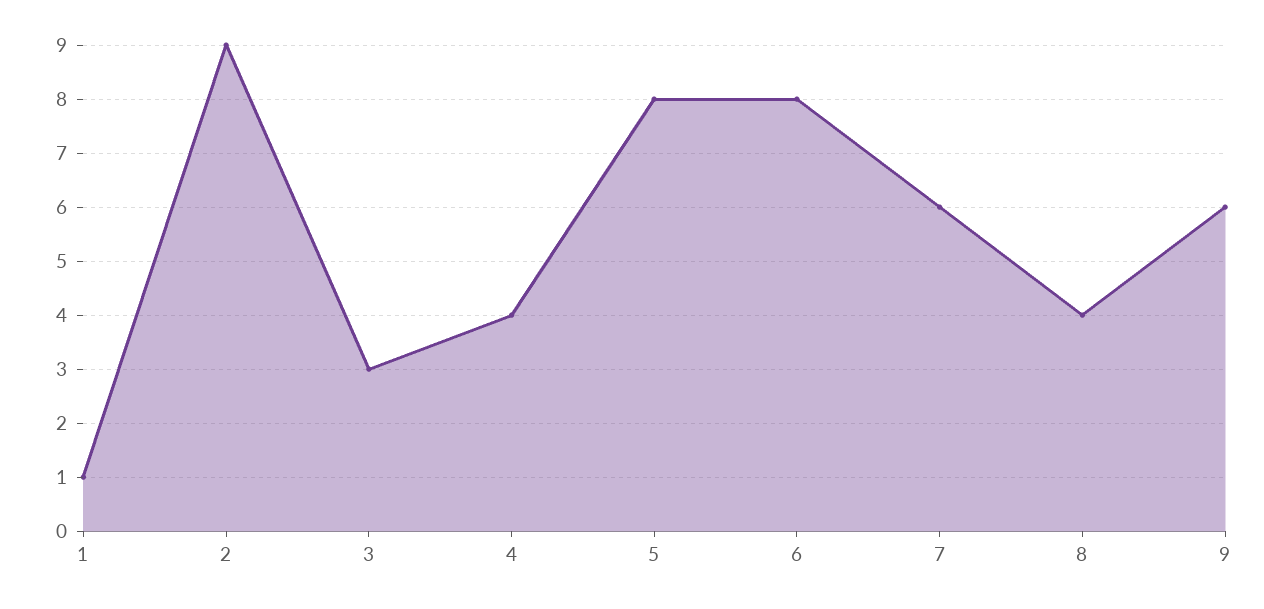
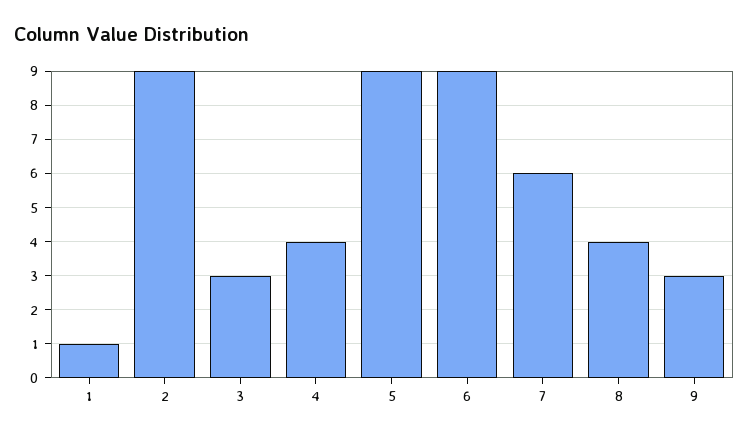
  {
    "1": 1,
    "2": 9,
    "3": 3,
    "4": 4,
-   "5": 8,
+   "5": 9,
-   "6": 8,
+   "6": 9,
    "7": 6,
    "8": 4,
-   "9": 6
+   "9": 3
  }

